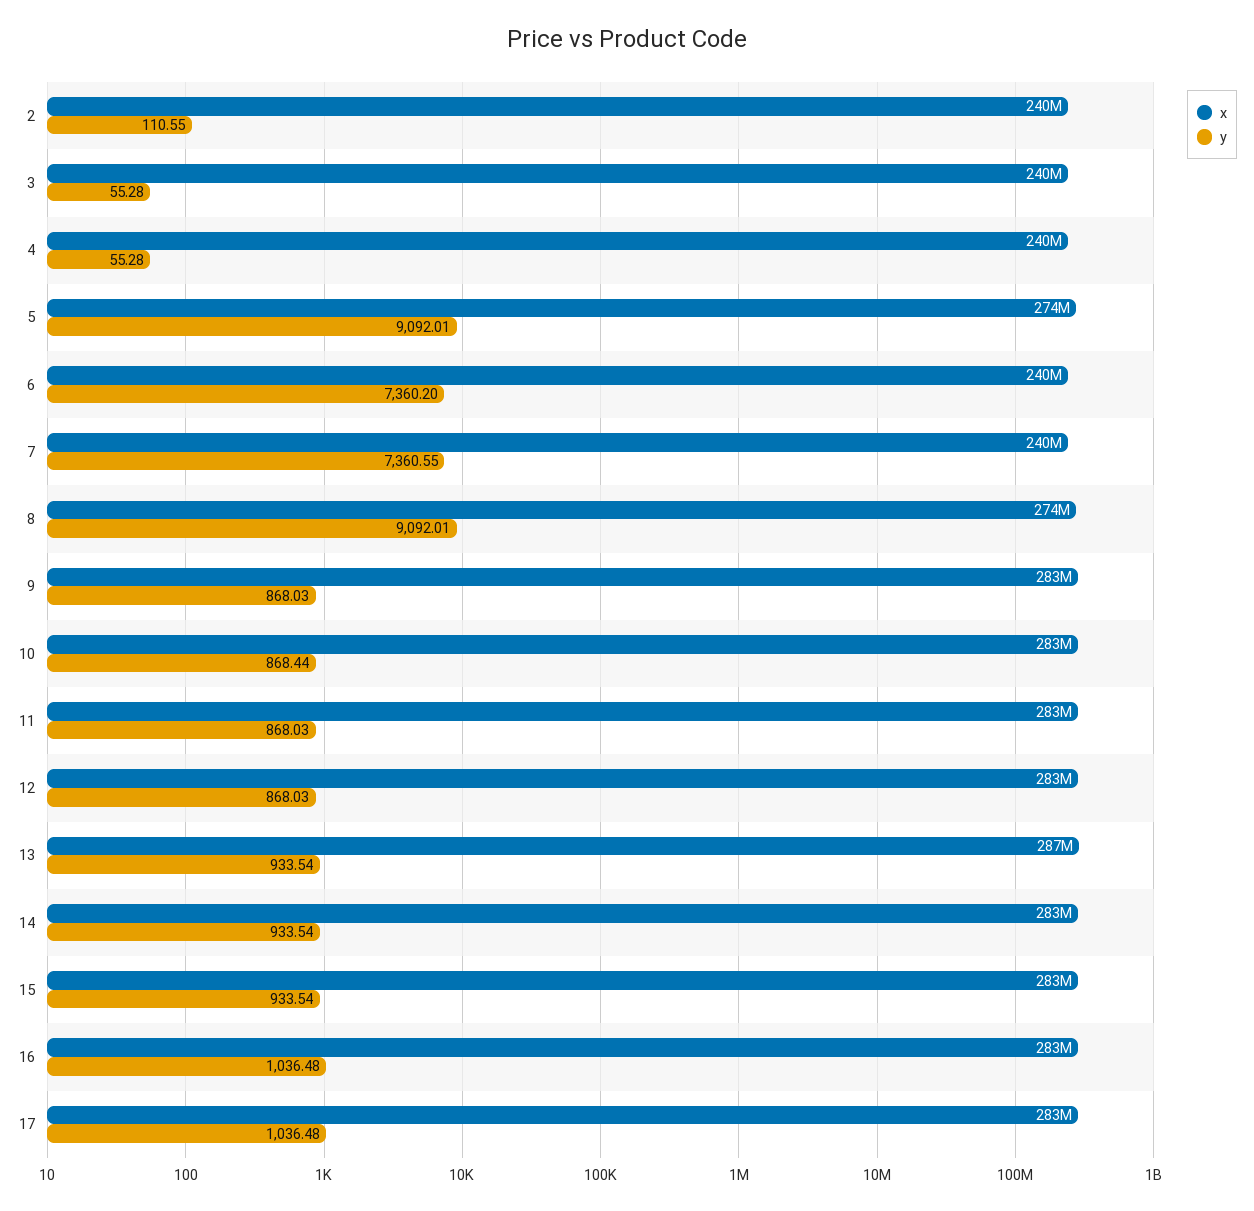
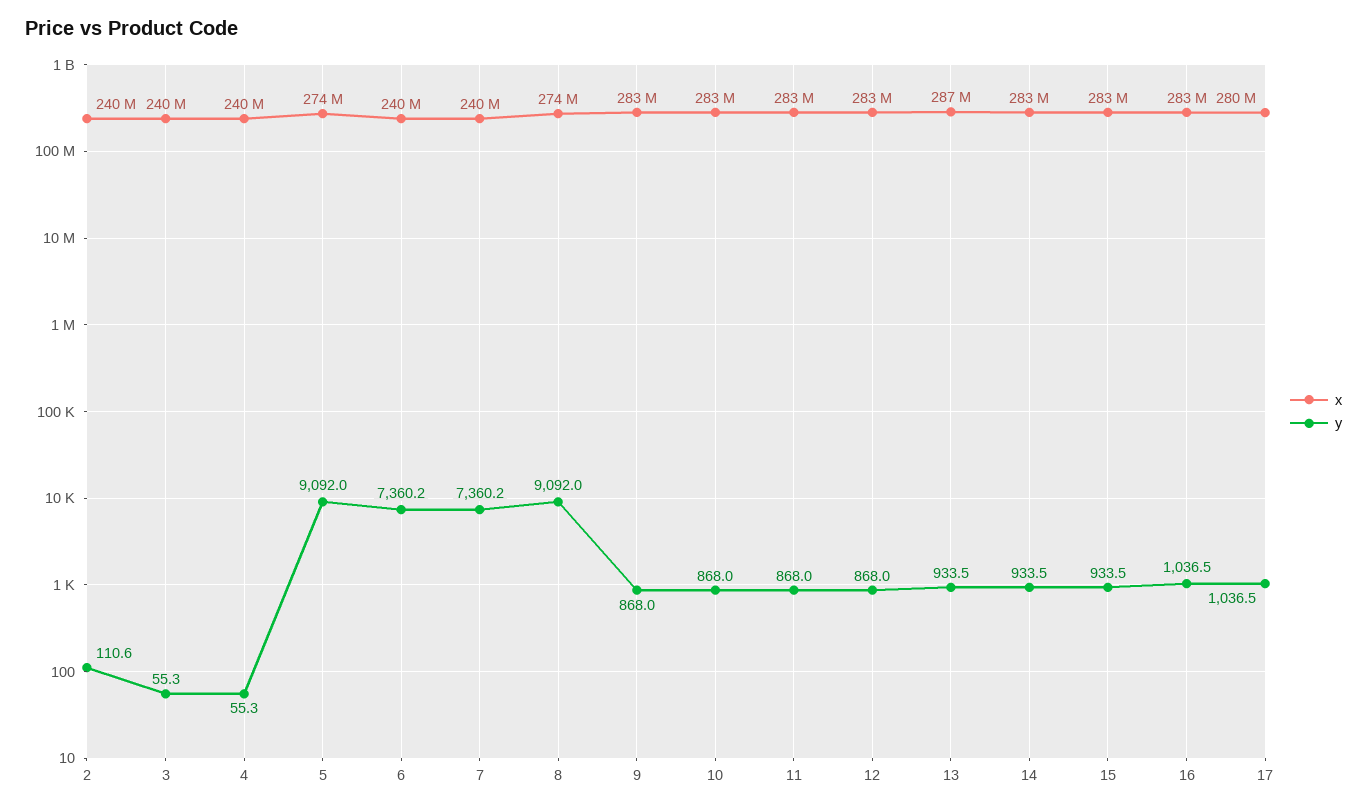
  {
    "x": {
      "2": 240000000,
      "3": 240000000,
      "4": 240000000,
      "5": 274000000,
      "6": 240000000,
      "7": 240000000,
      "8": 274000000,
      "9": 283000000,
      "10": 283000000,
      "11": 283000000,
      "12": 283000000,
      "13": 287000000,
      "14": 283000000,
      "15": 283000000,
      "16": 283000000,
-     "17": 283000000
+     "17": 280000000
    },
    "y": {
      "2": 110.55,
      "3": 55.28,
      "4": 55.28,
      "5": 9092.01,
      "6": 7360.2,
-     "7": 7360.55,
+     "7": 7360.2,
      "8": 9092.01,
      "9": 868.03,
-     "10": 868.44,
+     "10": 868,
      "11": 868.03,
      "12": 868.03,
      "13": 933.54,
      "14": 933.54,
      "15": 933.54,
      "16": 1036.48,
      "17": 1036.48
    }
  }

